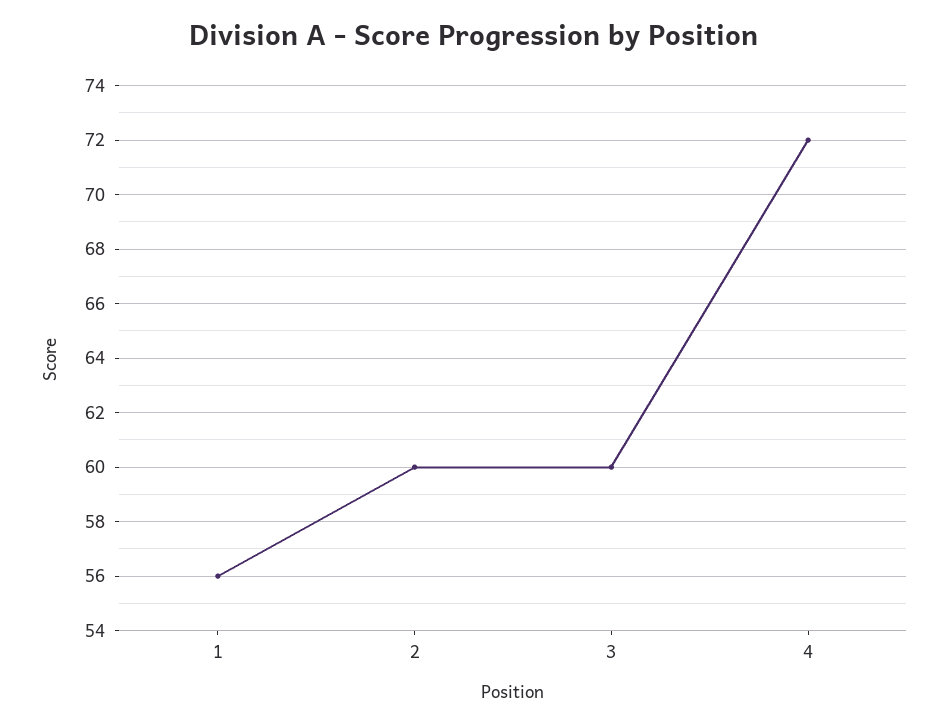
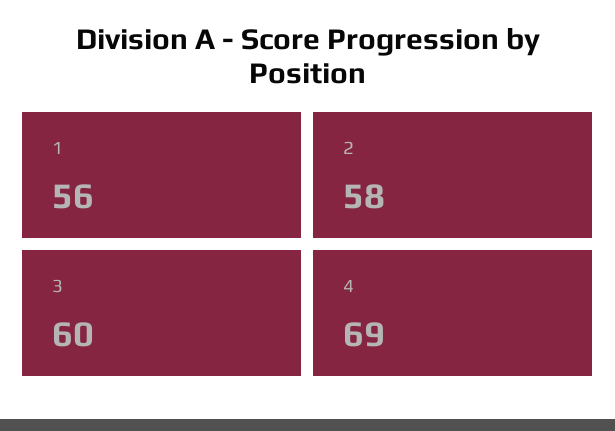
  {
    "1": 56,
-   "2": 60,
+   "2": 58,
    "3": 60,
-   "4": 72
+   "4": 69
  }

